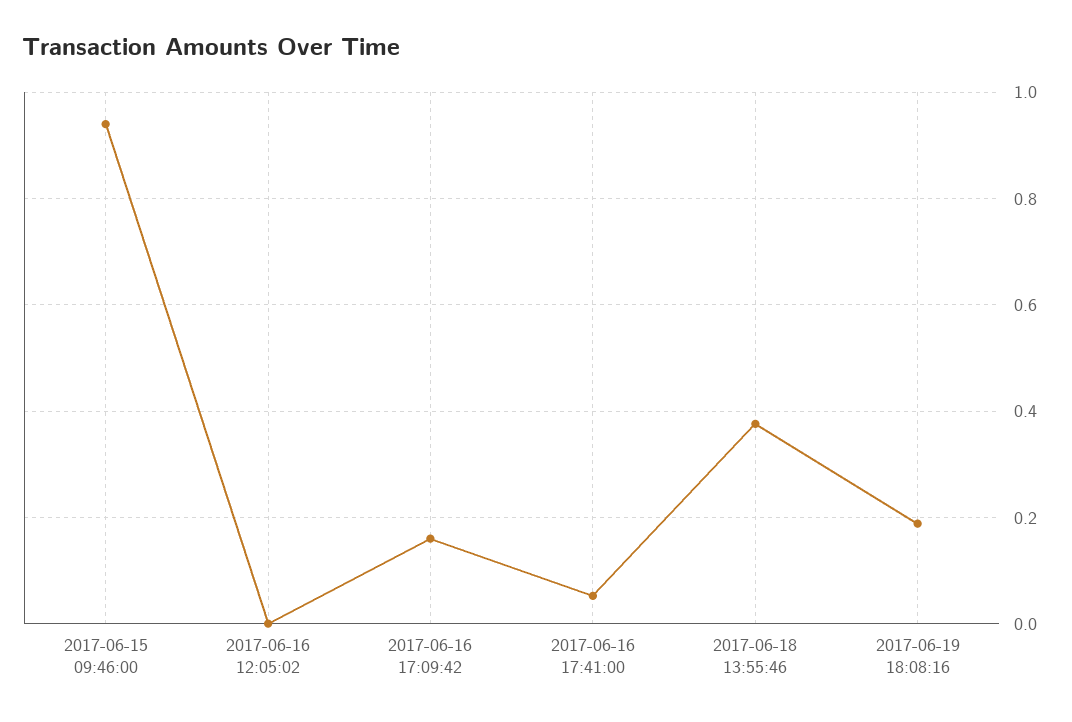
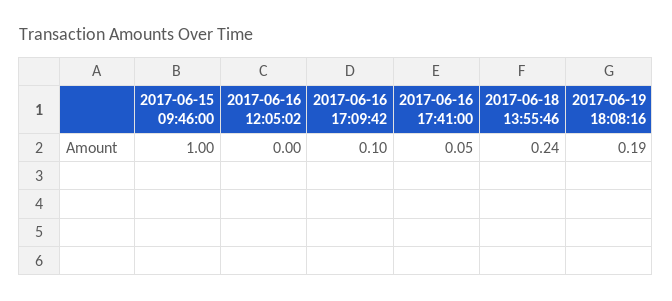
  {
-   "2017-06-15 09:46:00": 0.94,
+   "2017-06-15 09:46:00": 1,
    "2017-06-16 12:05:02": 0,
-   "2017-06-16 17:09:42": 0.16,
+   "2017-06-16 17:09:42": 0.1,
    "2017-06-16 17:41:00": 0.05,
-   "2017-06-18 13:55:46": 0.38,
+   "2017-06-18 13:55:46": 0.24,
    "2017-06-19 18:08:16": 0.19
  }

